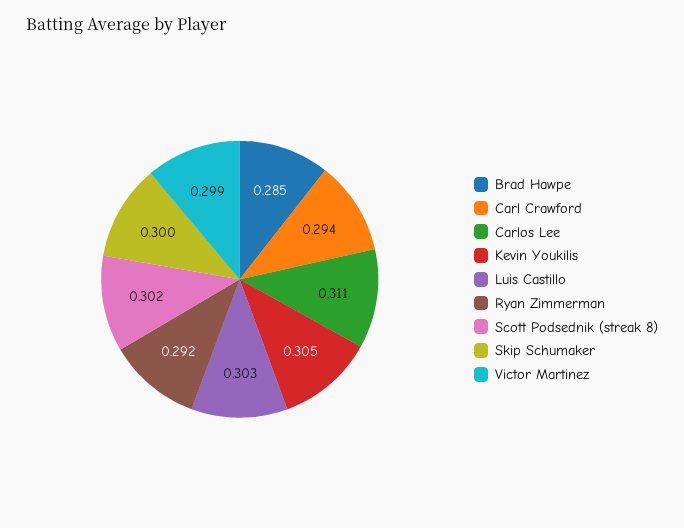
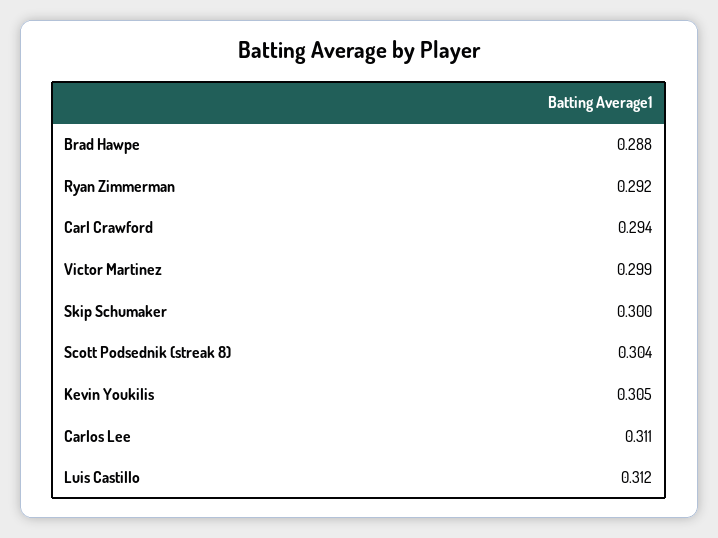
  {
-   "Brad Hawpe": 0.285,
+   "Brad Hawpe": 0.288,
    "Carl Crawford": 0.294,
    "Carlos Lee": 0.311,
    "Kevin Youkilis": 0.305,
-   "Luis Castillo": 0.303,
+   "Luis Castillo": 0.312,
    "Ryan Zimmerman": 0.292,
-   "Scott Podsednik (streak 8)": 0.302,
+   "Scott Podsednik (streak 8)": 0.304,
    "Skip Schumaker": 0.3,
    "Victor Martinez": 0.299
  }

